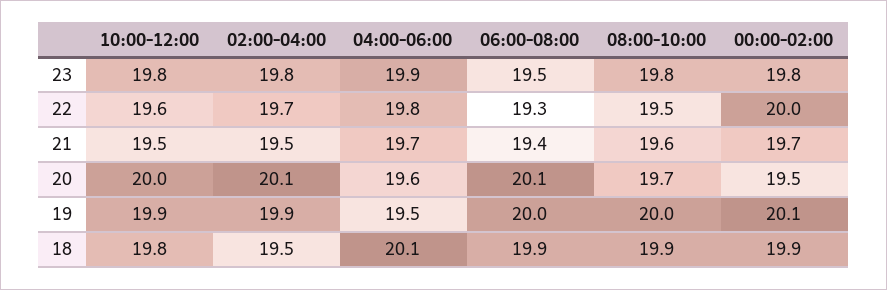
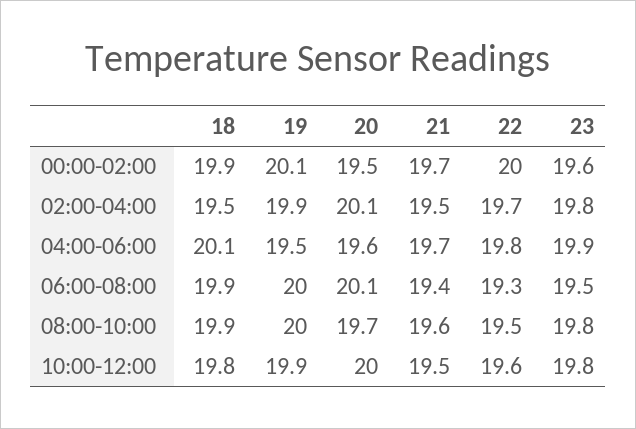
  {
    "10:00-12:00": {
      "23": 19.8,
      "22": 19.6,
      "21": 19.5,
      "20": 20,
      "19": 19.9,
      "18": 19.8
    },
    "02:00-04:00": {
      "23": 19.8,
      "22": 19.7,
      "21": 19.5,
      "20": 20.1,
      "19": 19.9,
      "18": 19.5
    },
    "04:00-06:00": {
      "23": 19.9,
      "22": 19.8,
      "21": 19.7,
      "20": 19.6,
      "19": 19.5,
      "18": 20.1
    },
    "06:00-08:00": {
      "23": 19.5,
      "22": 19.3,
      "21": 19.4,
      "20": 20.1,
      "19": 20,
      "18": 19.9
    },
    "08:00-10:00": {
      "23": 19.8,
      "22": 19.5,
      "21": 19.6,
      "20": 19.7,
      "19": 20,
      "18": 19.9
    },
    "00:00-02:00": {
-     "23": 19.8,
+     "23": 19.6,
      "22": 20,
      "21": 19.7,
      "20": 19.5,
      "19": 20.1,
      "18": 19.9
    }
  }

